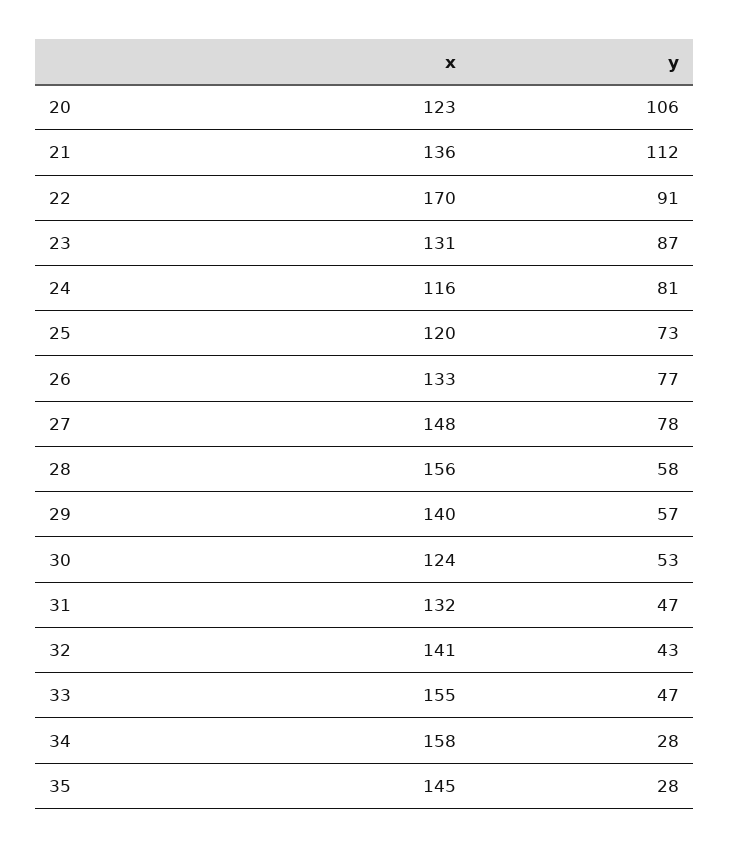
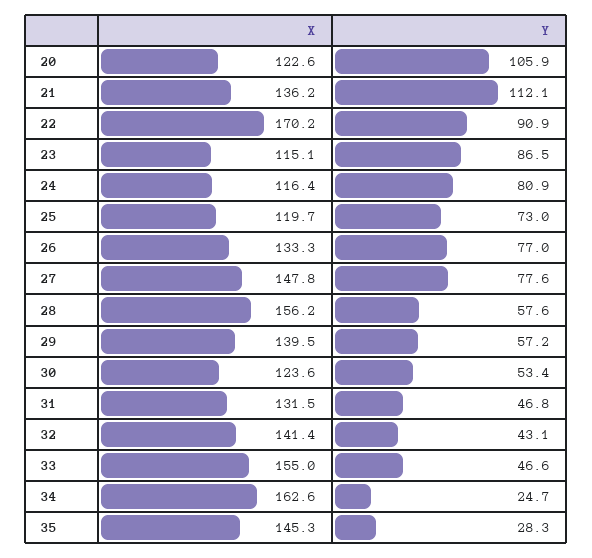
  {
    "x": {
      "20": 122.6,
      "21": 136.2,
      "22": 170.2,
-     "23": 131,
+     "23": 115.1,
      "24": 116.4,
      "25": 119.7,
      "26": 133.3,
      "27": 147.8,
      "28": 156.2,
      "29": 139.5,
      "30": 123.6,
      "31": 131.5,
      "32": 141.4,
      "33": 155,
-     "34": 158,
+     "34": 162.6,
      "35": 145.3
    },
    "y": {
      "20": 105.9,
      "21": 112.1,
      "22": 90.9,
      "23": 86.5,
      "24": 80.9,
      "25": 73,
      "26": 77,
      "27": 77.6,
      "28": 57.6,
      "29": 57.2,
      "30": 53.4,
      "31": 46.8,
      "32": 43.1,
      "33": 46.6,
-     "34": 28,
+     "34": 24.7,
      "35": 28.3
    }
  }

